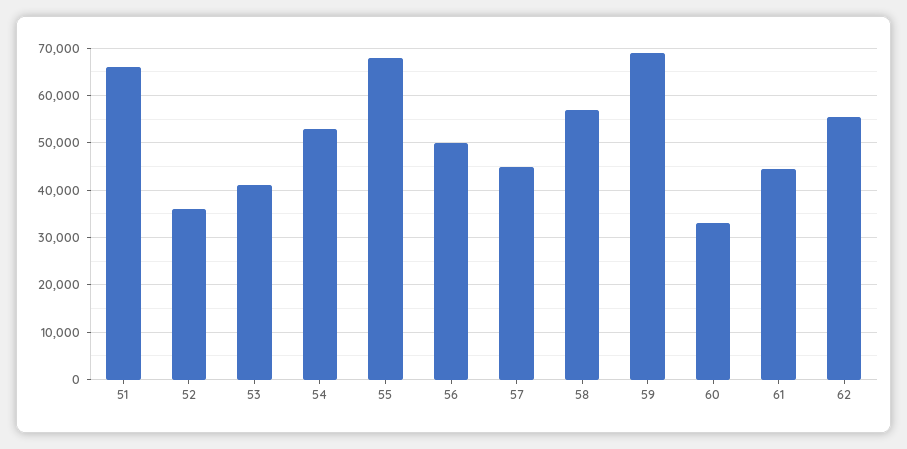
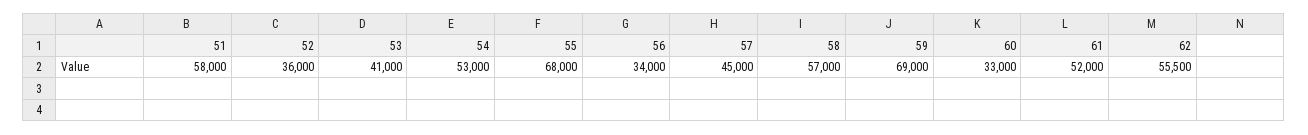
  {
-   "51": 66000,
+   "51": 58000,
    "52": 36000,
    "53": 41000,
    "54": 53000,
    "55": 68000,
-   "56": 50000,
+   "56": 34000,
    "57": 45000,
    "58": 57000,
    "59": 69000,
    "60": 33000,
-   "61": 44000,
+   "61": 52000,
    "62": 55500
  }

